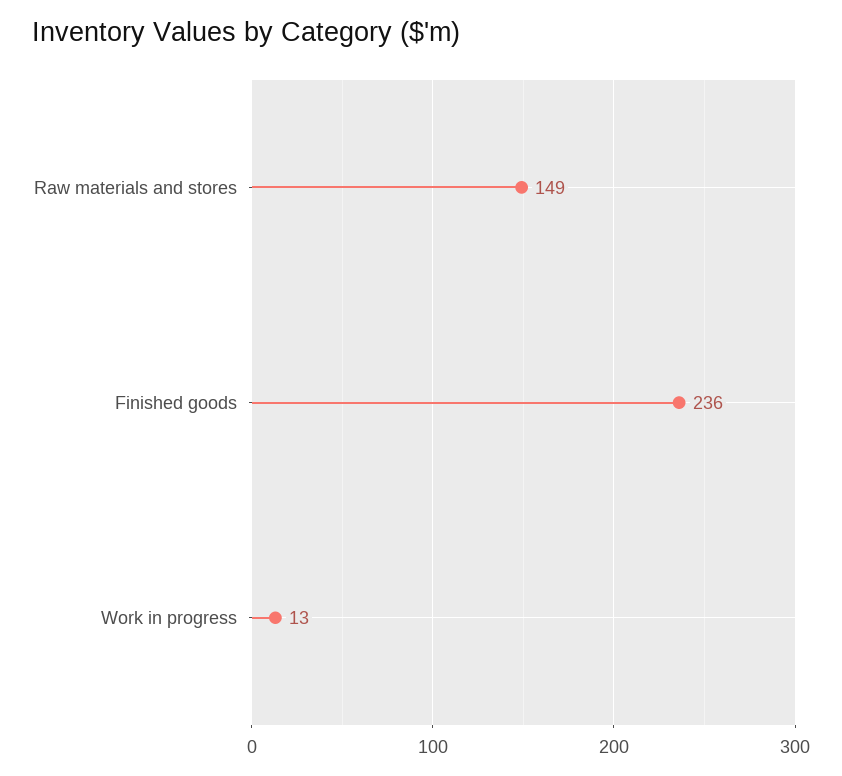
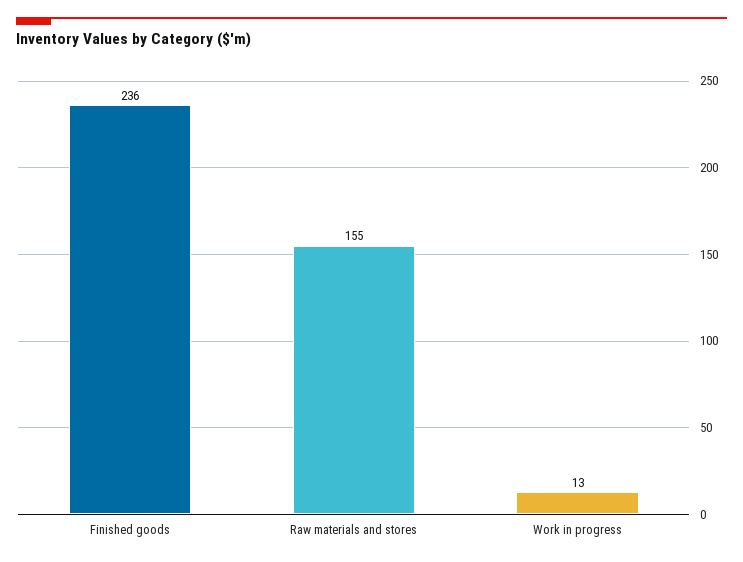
  {
-   "Raw materials and stores": 149,
+   "Raw materials and stores": 155,
    "Finished goods": 236,
    "Work in progress": 13
  }

